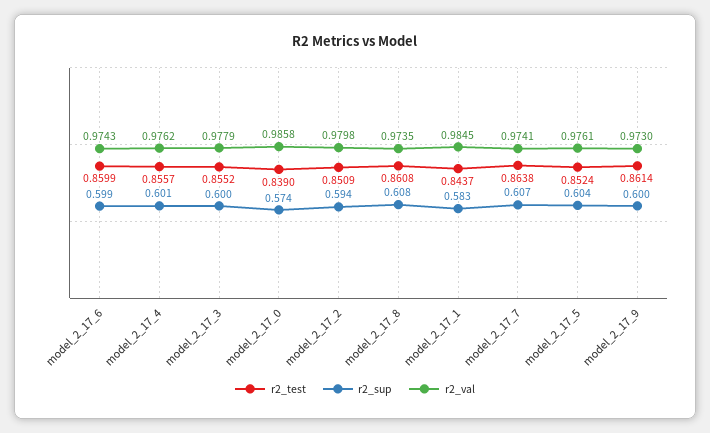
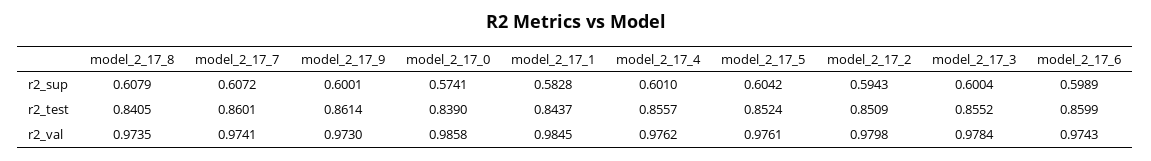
  {
    "r2_test": {
      "model_2_17_6": 0.8599,
      "model_2_17_4": 0.8557,
      "model_2_17_3": 0.8552,
      "model_2_17_0": 0.839,
      "model_2_17_2": 0.8509,
-     "model_2_17_8": 0.8608,
+     "model_2_17_8": 0.8405,
      "model_2_17_1": 0.8437,
-     "model_2_17_7": 0.8638,
+     "model_2_17_7": 0.8601,
      "model_2_17_5": 0.8524,
      "model_2_17_9": 0.8614
    },
    "r2_sup": {
      "model_2_17_6": 0.5989,
      "model_2_17_4": 0.601,
      "model_2_17_3": 0.6004,
      "model_2_17_0": 0.5741,
      "model_2_17_2": 0.5943,
      "model_2_17_8": 0.6079,
      "model_2_17_1": 0.5828,
      "model_2_17_7": 0.6072,
      "model_2_17_5": 0.6042,
      "model_2_17_9": 0.6001
    },
    "r2_val": {
      "model_2_17_6": 0.9743,
      "model_2_17_4": 0.9762,
-     "model_2_17_3": 0.9779,
+     "model_2_17_3": 0.9784,
      "model_2_17_0": 0.9858,
      "model_2_17_2": 0.9798,
      "model_2_17_8": 0.9735,
      "model_2_17_1": 0.9845,
      "model_2_17_7": 0.9741,
      "model_2_17_5": 0.9761,
      "model_2_17_9": 0.973
    }
  }

